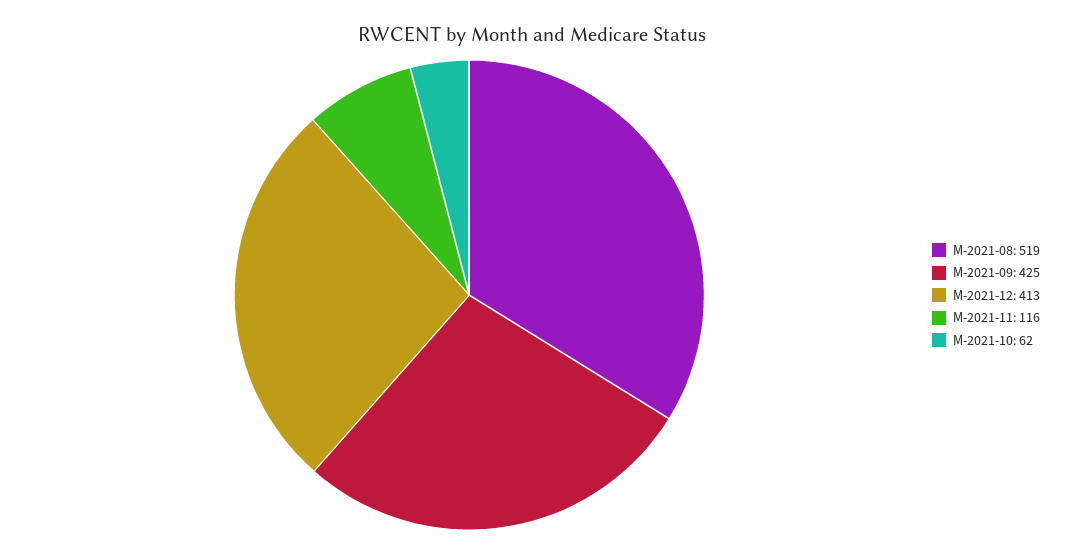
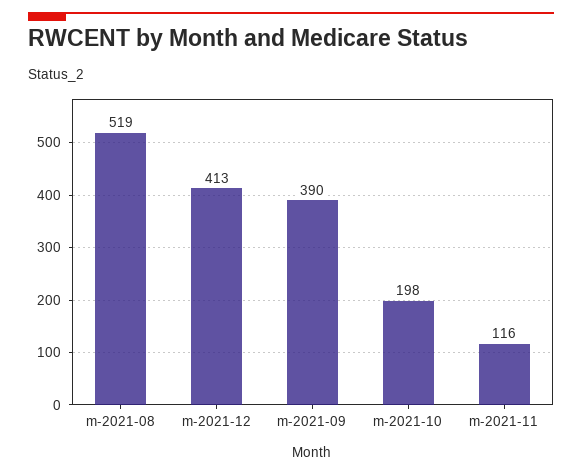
  {
    "M-2021-08": 519,
-   "M-2021-09": 425,
+   "M-2021-09": 390,
    "M-2021-12": 413,
    "M-2021-11": 116,
-   "M-2021-10": 62
+   "M-2021-10": 198
  }

